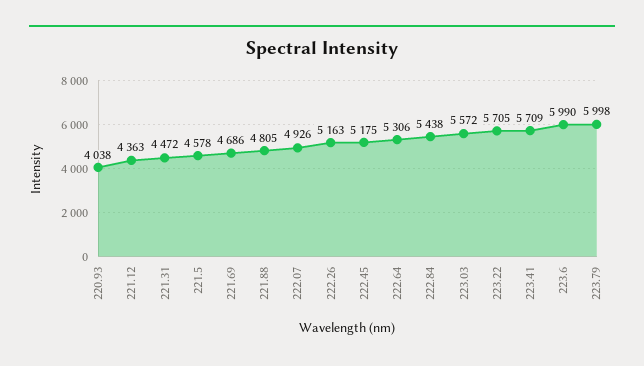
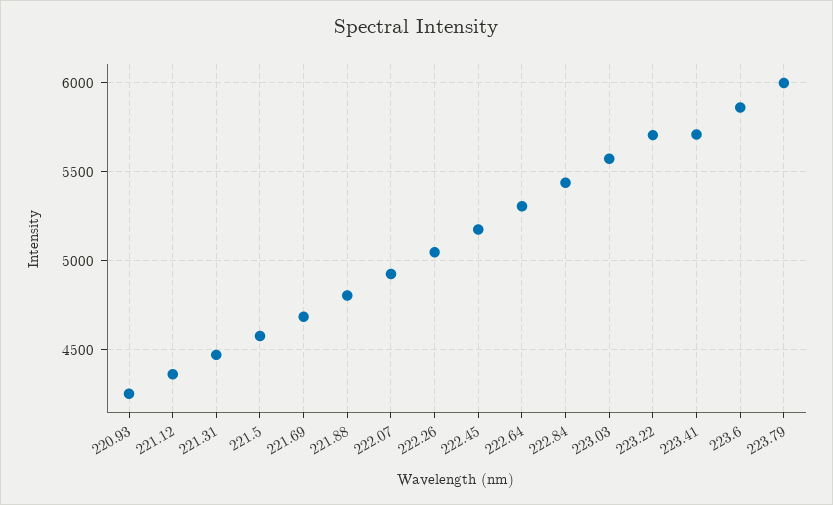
  {
-   "220.93": 4038,
+   "220.93": 4250,
    "221.12": 4363,
    "221.31": 4472,
    "221.5": 4578,
    "221.69": 4686,
    "221.88": 4805,
    "222.07": 4926,
-   "222.26": 5163,
+   "222.26": 5050,
    "222.45": 5175,
    "222.64": 5306,
    "222.84": 5438,
    "223.03": 5572,
    "223.22": 5705,
    "223.41": 5709,
-   "223.6": 5990,
+   "223.6": 5850,
    "223.79": 5998
  }

